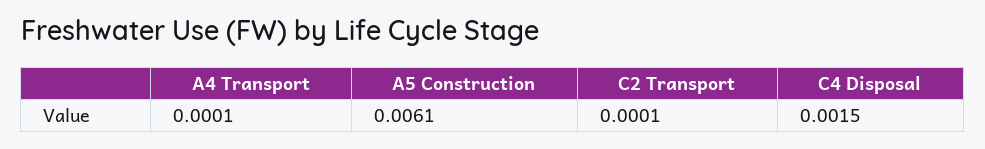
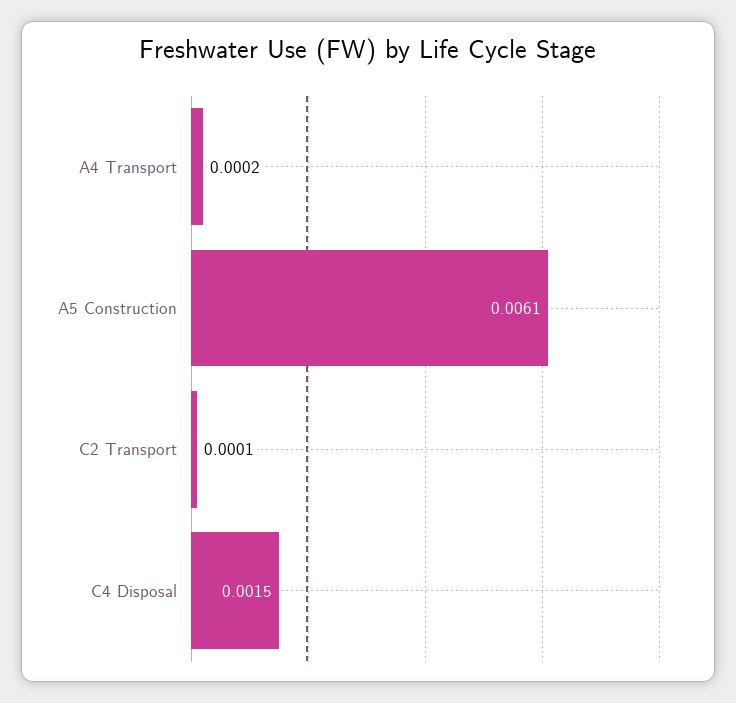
  {
-   "A4 Transport": 0.0001,
+   "A4 Transport": 0.0002,
    "A5 Construction": 0.0061,
    "C2 Transport": 0.0001,
    "C4 Disposal": 0.0015
  }

